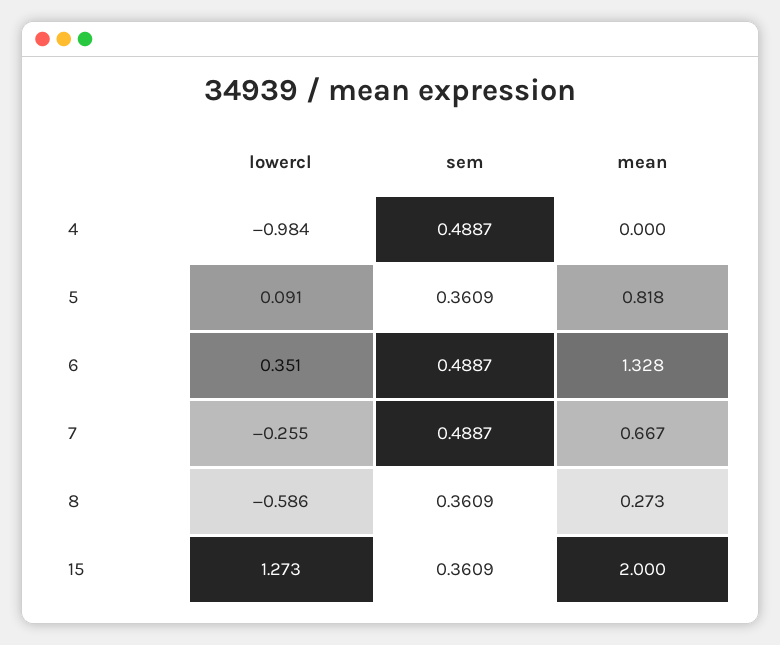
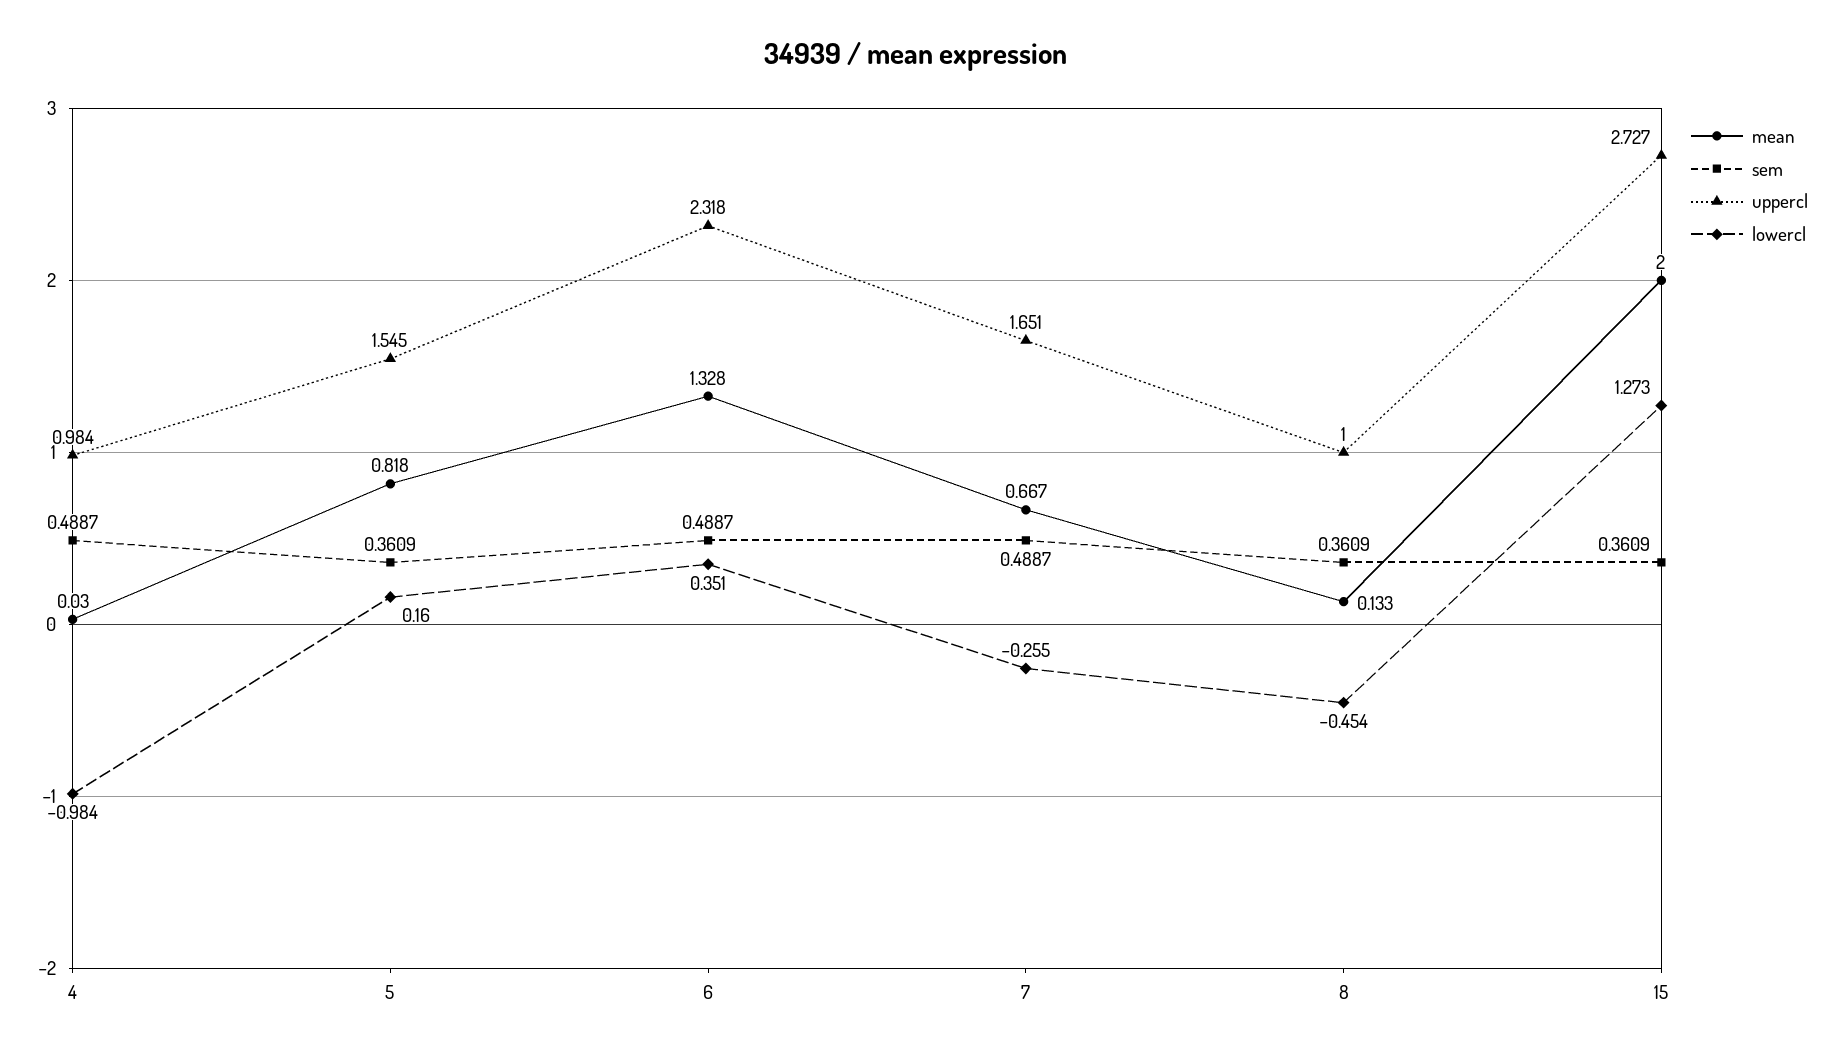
  {
    "lowercl": {
      "4": -0.984,
-     "5": 0.091,
+     "5": 0.16,
      "6": 0.351,
      "7": -0.255,
-     "8": -0.586,
+     "8": -0.454,
      "15": 1.273
    },
    "sem": {
      "4": 0.4887,
      "5": 0.3609,
      "6": 0.4887,
      "7": 0.4887,
      "8": 0.3609,
      "15": 0.3609
    },
    "mean": {
-     "4": 0,
+     "4": 0.03,
      "5": 0.818,
      "6": 1.328,
      "7": 0.667,
-     "8": 0.273,
+     "8": 0.133,
      "15": 2
-   }
+   },
+   "uppercl": {
+     "4": 0.984,
+     "5": 1.545,
+     "6": 2.318,
+     "7": 1.651,
+     "8": 1,
+     "15": 2.727
+   }
  }

